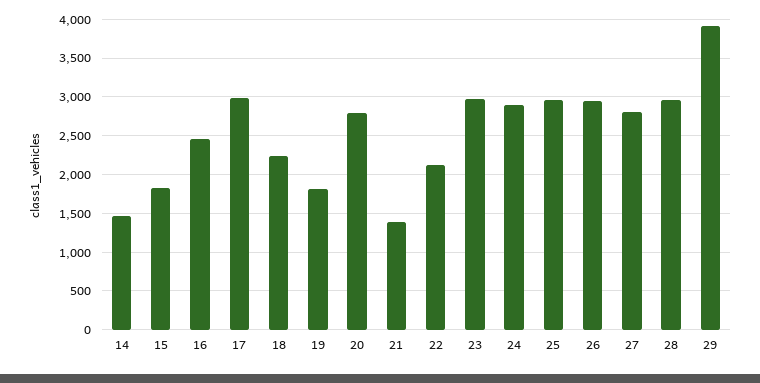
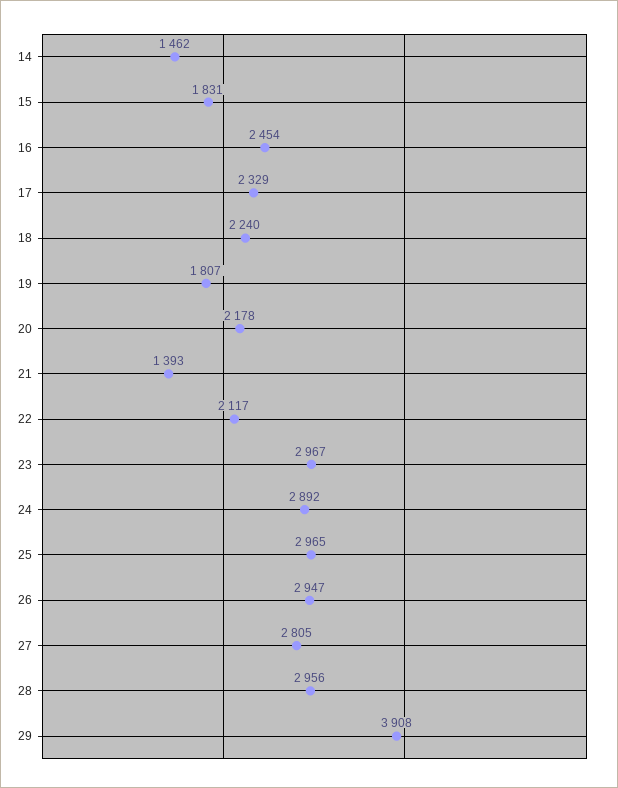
  {
    "14": 1462,
    "15": 1831,
    "16": 2454,
-   "17": 3000,
+   "17": 2329,
    "18": 2240,
    "19": 1807,
-   "20": 2800,
+   "20": 2178,
    "21": 1393,
    "22": 2117,
    "23": 2967,
    "24": 2892,
    "25": 2965,
    "26": 2947,
    "27": 2805,
    "28": 2956,
    "29": 3908
  }

